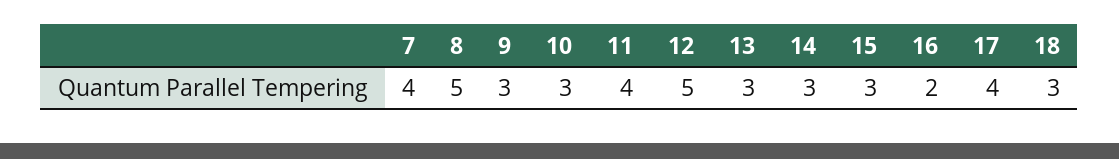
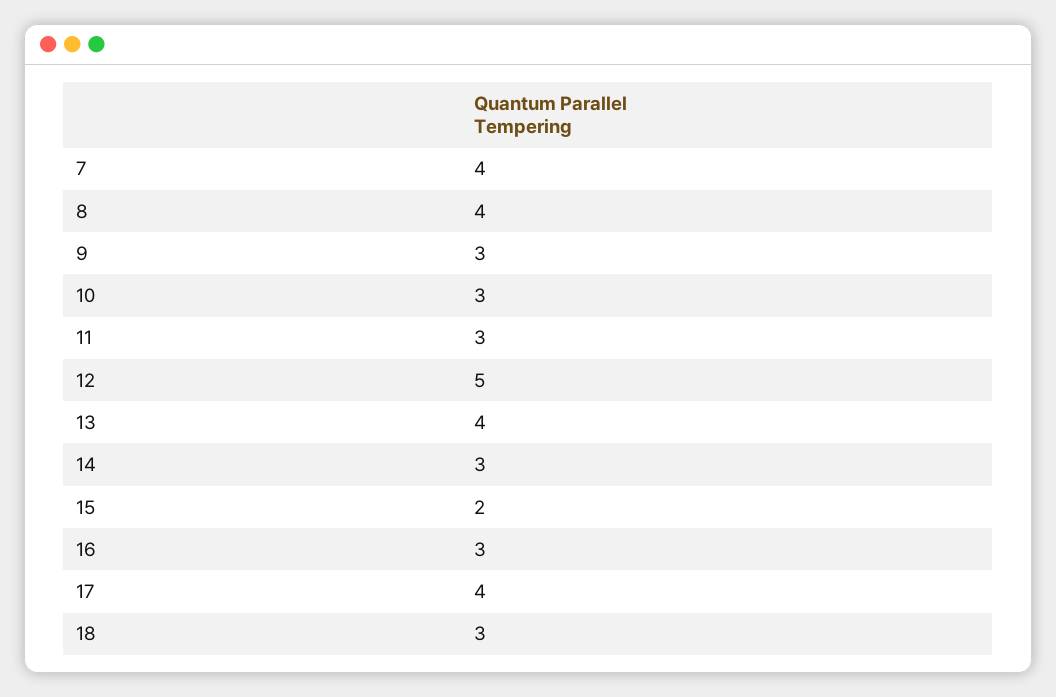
  {
    "7": 4,
-   "8": 5,
+   "8": 4,
    "9": 3,
    "10": 3,
-   "11": 4,
+   "11": 3,
    "12": 5,
-   "13": 3,
+   "13": 4,
    "14": 3,
-   "15": 3,
+   "15": 2,
-   "16": 2,
+   "16": 3,
    "17": 4,
    "18": 3
  }

